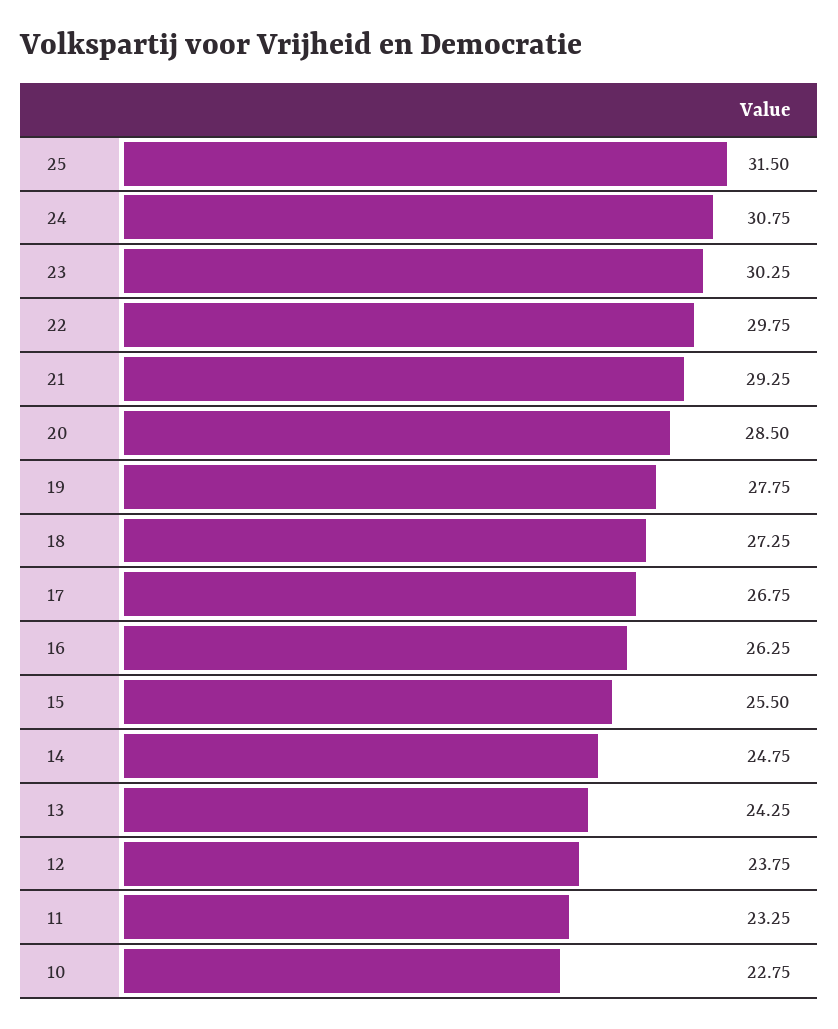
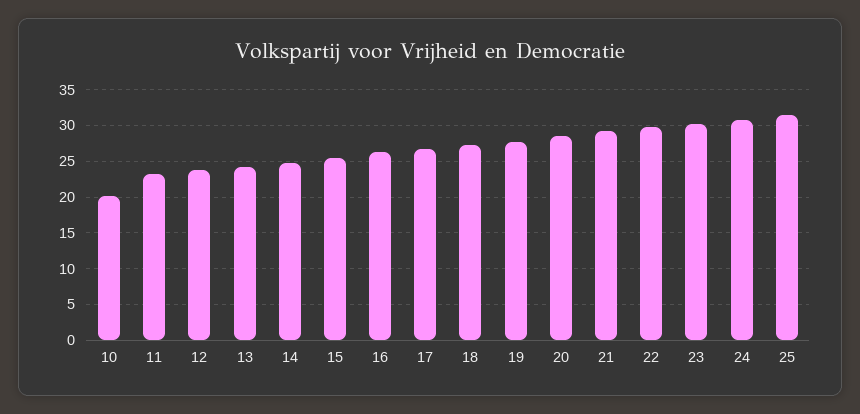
  {
    "25": 31.5,
    "24": 30.75,
    "23": 30.25,
    "22": 29.75,
    "21": 29.25,
    "20": 28.5,
    "19": 27.75,
    "18": 27.25,
    "17": 26.75,
    "16": 26.25,
    "15": 25.5,
    "14": 24.75,
    "13": 24.25,
    "12": 23.75,
    "11": 23.25,
-   "10": 22.75
+   "10": 20
  }

